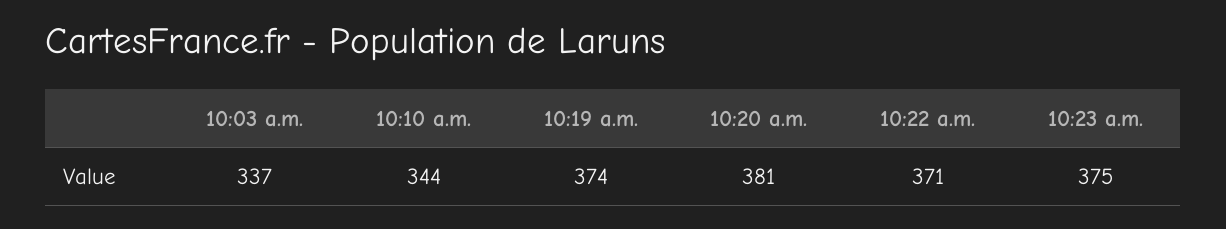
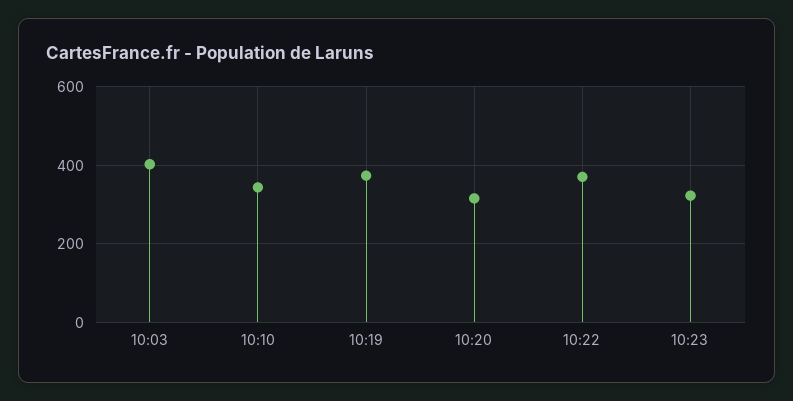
  {
-   "10:03 a.m.": 337,
+   "10:03 a.m.": 400,
    "10:10 a.m.": 344,
    "10:19 a.m.": 374,
-   "10:20 a.m.": 381,
+   "10:20 a.m.": 320,
    "10:22 a.m.": 371,
-   "10:23 a.m.": 375
+   "10:23 a.m.": 320
  }

